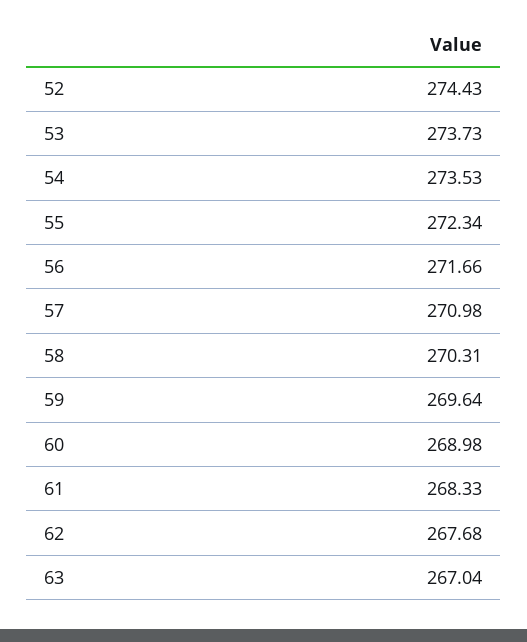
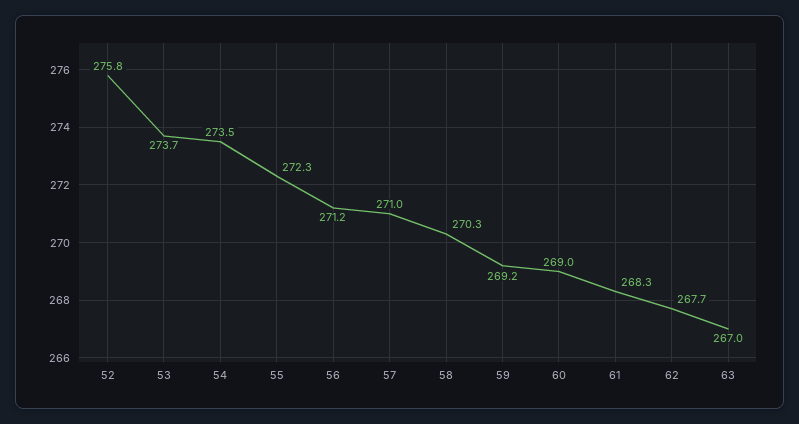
  {
-   "52": 274.43,
+   "52": 275.8,
    "53": 273.73,
    "54": 273.53,
    "55": 272.34,
-   "56": 271.66,
+   "56": 271.2,
    "57": 270.98,
    "58": 270.31,
-   "59": 269.64,
+   "59": 269.2,
    "60": 268.98,
    "61": 268.33,
    "62": 267.68,
    "63": 267.04
  }

